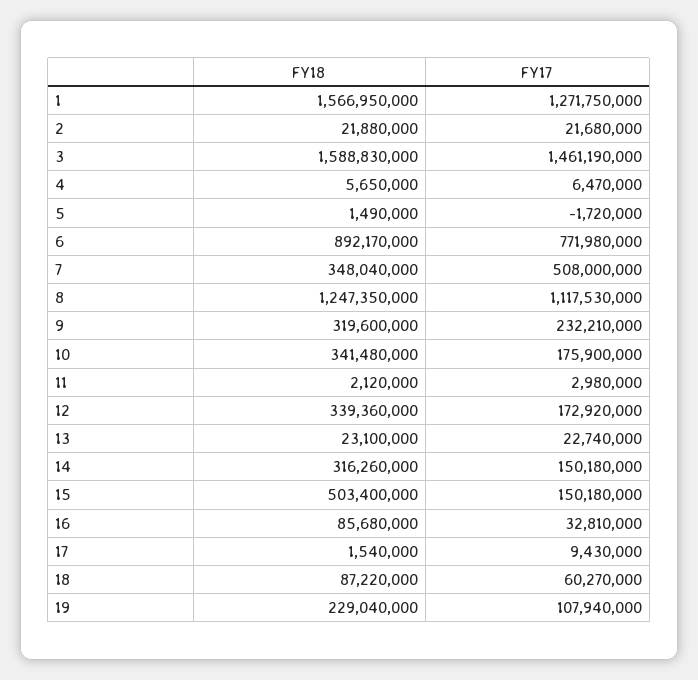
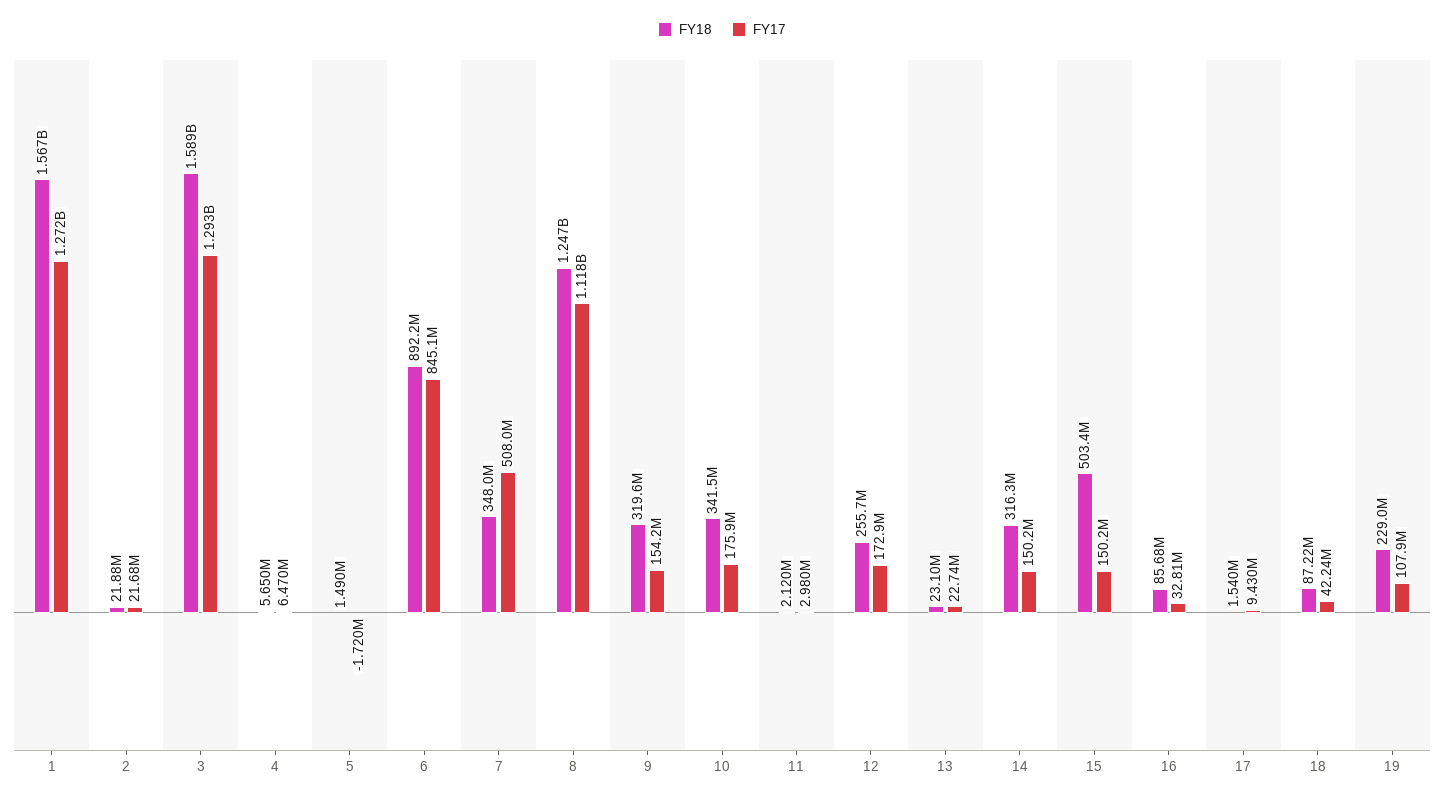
  {
    "FY18": {
      "1": 1566950000,
      "2": 21880000,
      "3": 1588830000,
      "4": 5650000,
      "5": 1490000,
      "6": 892170000,
      "7": 348040000,
      "8": 1247350000,
      "9": 319600000,
      "10": 341480000,
      "11": 2120000,
-     "12": 339360000,
+     "12": 255700000,
      "13": 23100000,
      "14": 316260000,
      "15": 503400000,
      "16": 85680000,
      "17": 1540000,
      "18": 87220000,
      "19": 229040000
    },
    "FY17": {
      "1": 1271750000,
      "2": 21680000,
-     "3": 1461190000,
+     "3": 1293000000,
      "4": 6470000,
      "5": -1720000,
-     "6": 771980000,
+     "6": 845100000,
      "7": 508000000,
      "8": 1117530000,
-     "9": 232210000,
+     "9": 154200000,
      "10": 175900000,
      "11": 2980000,
      "12": 172920000,
      "13": 22740000,
      "14": 150180000,
      "15": 150180000,
      "16": 32810000,
      "17": 9430000,
-     "18": 60270000,
+     "18": 42240000,
      "19": 107940000
    }
  }

